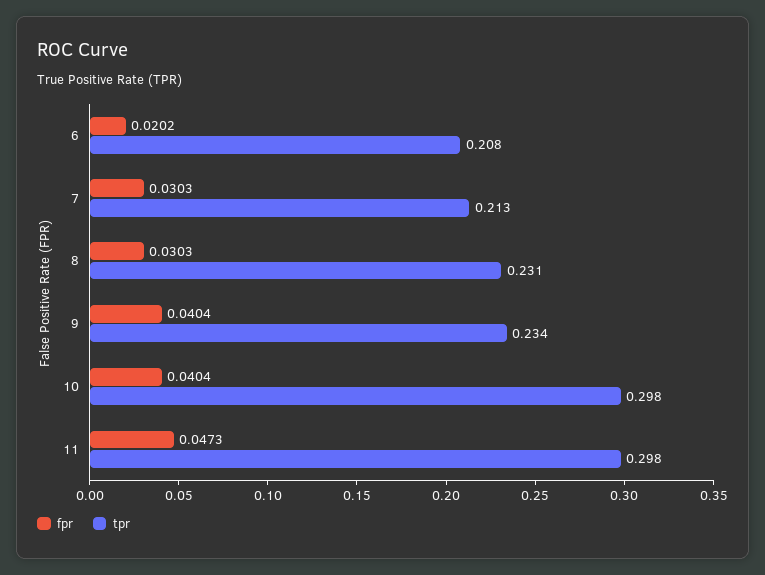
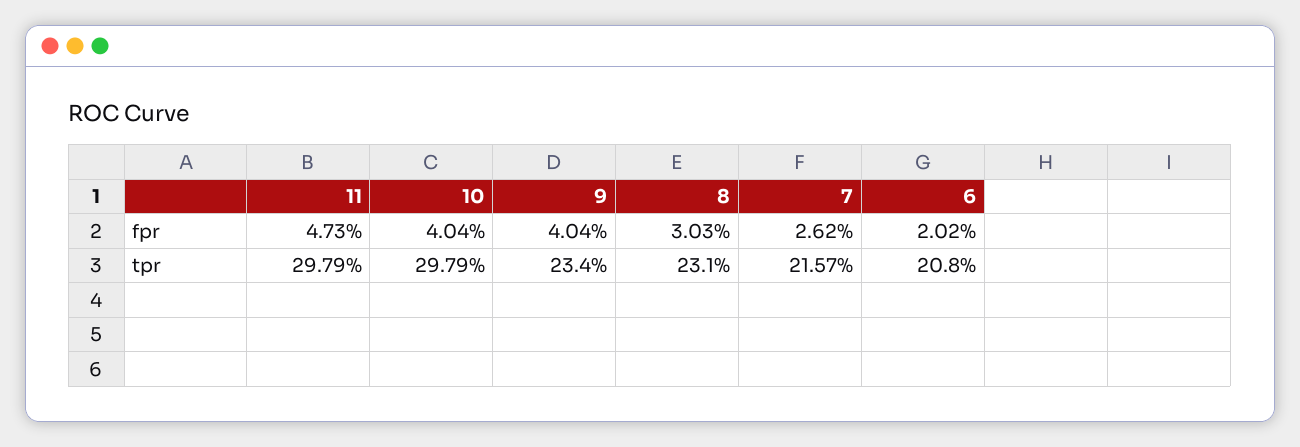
  {
    "fpr": {
      "6": 0.0202,
-     "7": 0.0303,
+     "7": 0.0262,
      "8": 0.0303,
      "9": 0.0404,
      "10": 0.0404,
      "11": 0.0473
    },
    "tpr": {
      "6": 0.208,
-     "7": 0.213,
+     "7": 0.2157,
      "8": 0.231,
      "9": 0.234,
      "10": 0.2979,
      "11": 0.2979
    }
  }

